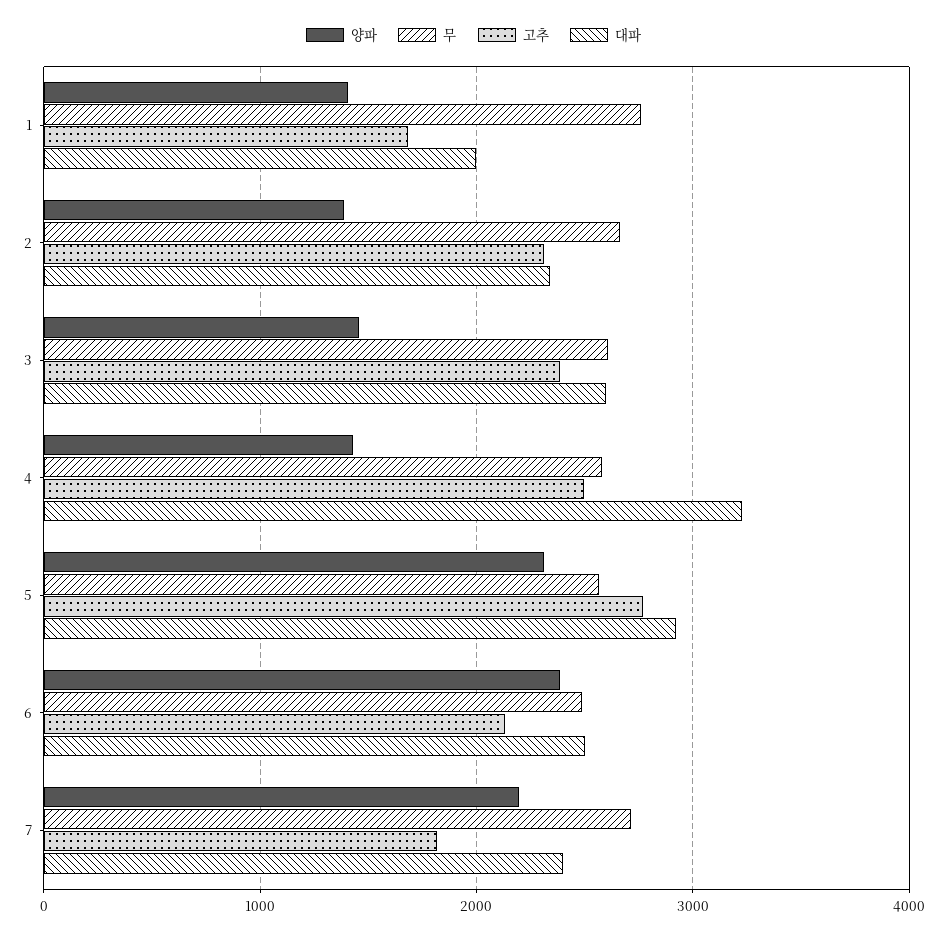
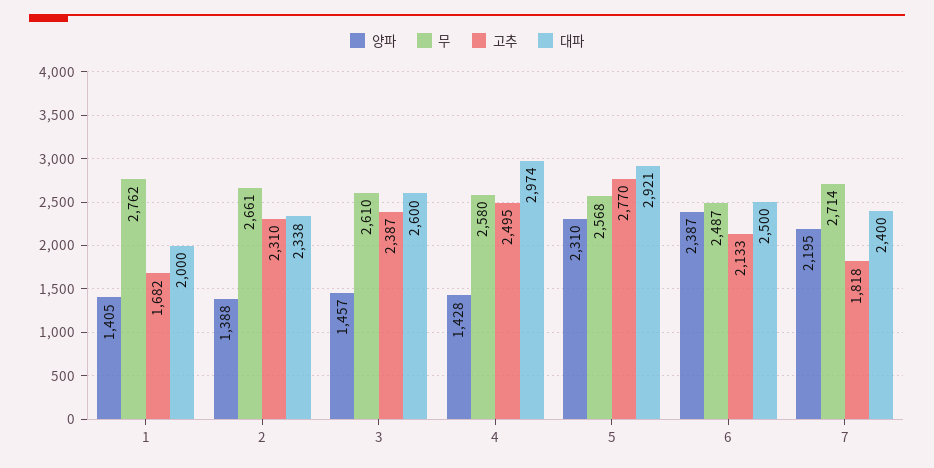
  {
    "양파": {
      "1": 1405,
      "2": 1388,
      "3": 1457,
      "4": 1428,
      "5": 2310,
      "6": 2387,
      "7": 2195
    },
    "무": {
      "1": 2762,
      "2": 2661,
      "3": 2610,
      "4": 2580,
      "5": 2568,
      "6": 2487,
      "7": 2714
    },
    "고추": {
      "1": 1682,
      "2": 2310,
      "3": 2387,
      "4": 2495,
      "5": 2770,
      "6": 2133,
      "7": 1818
    },
    "대파": {
      "1": 2000,
      "2": 2338,
      "3": 2600,
-     "4": 3200,
+     "4": 2974,
      "5": 2921,
      "6": 2500,
      "7": 2400
    }
  }

